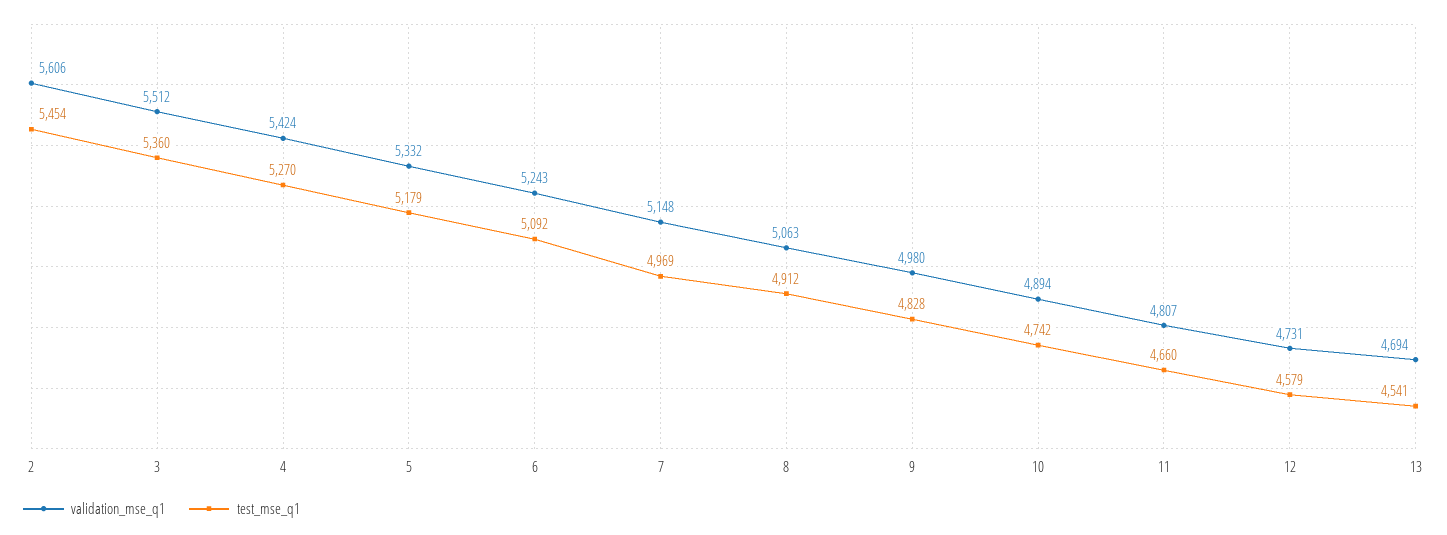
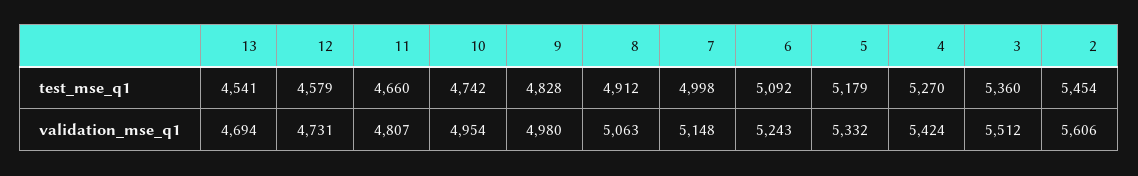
  {
    "validation_mse_q1": {
      "2": 5606,
      "3": 5512,
      "4": 5424,
      "5": 5332,
      "6": 5243,
      "7": 5148,
      "8": 5063,
      "9": 4980,
-     "10": 4894,
+     "10": 4954,
      "11": 4807,
      "12": 4731,
      "13": 4694
    },
    "test_mse_q1": {
      "2": 5454,
      "3": 5360,
      "4": 5270,
      "5": 5179,
      "6": 5092,
-     "7": 4969,
+     "7": 4998,
      "8": 4912,
      "9": 4828,
      "10": 4742,
      "11": 4660,
      "12": 4579,
      "13": 4541
    }
  }

